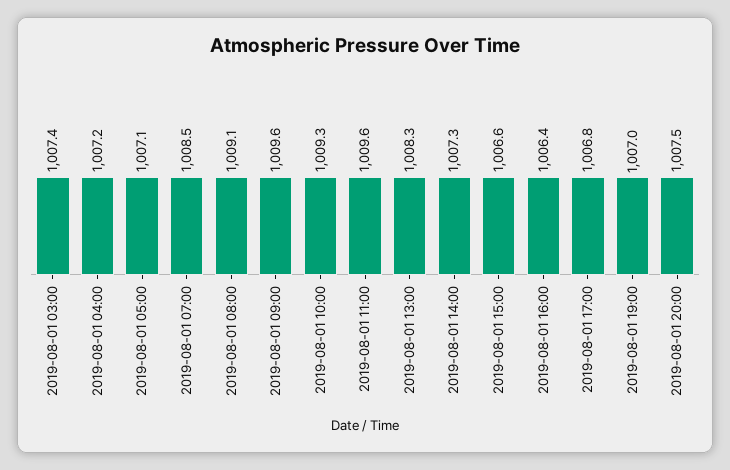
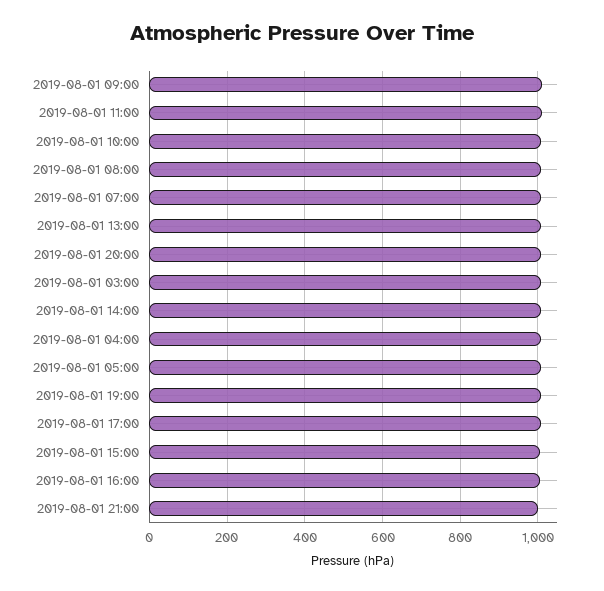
  {
    "2019-08-01 03:00": 1007.4,
    "2019-08-01 04:00": 1007.2,
    "2019-08-01 05:00": 1007.1,
    "2019-08-01 07:00": 1008.5,
    "2019-08-01 08:00": 1009.1,
    "2019-08-01 09:00": 1009.6,
    "2019-08-01 10:00": 1009.3,
    "2019-08-01 11:00": 1009.6,
    "2019-08-01 13:00": 1008.3,
    "2019-08-01 14:00": 1007.3,
    "2019-08-01 15:00": 1006.6,
    "2019-08-01 16:00": 1006.4,
    "2019-08-01 17:00": 1006.8,
    "2019-08-01 19:00": 1007,
-   "2019-08-01 20:00": 1007.5
+   "2019-08-01 20:00": 1007.5,
+   "2019-08-01 21:00": 1000
  }

